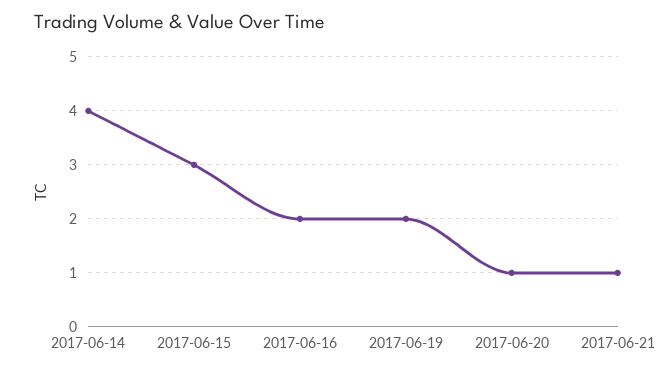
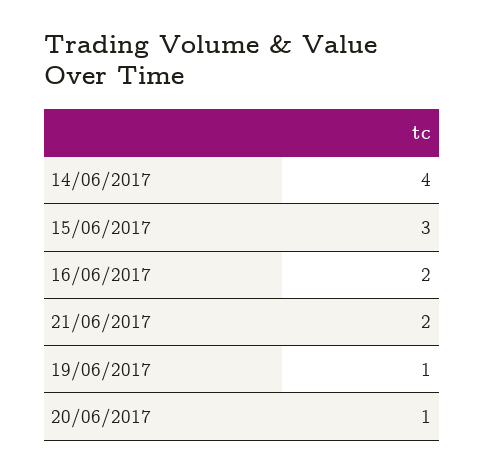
  {
    "2017-06-14": 4,
    "2017-06-15": 3,
    "2017-06-16": 2,
-   "2017-06-19": 2,
+   "2017-06-19": 1,
    "2017-06-20": 1,
-   "2017-06-21": 1
+   "2017-06-21": 2
  }

